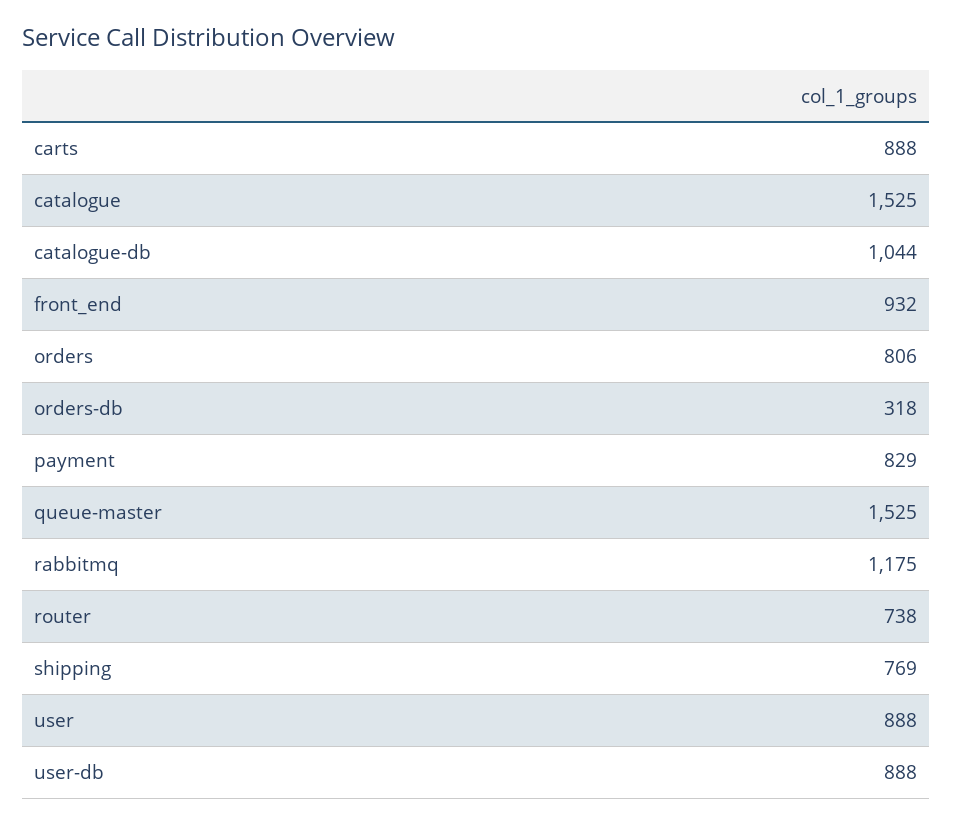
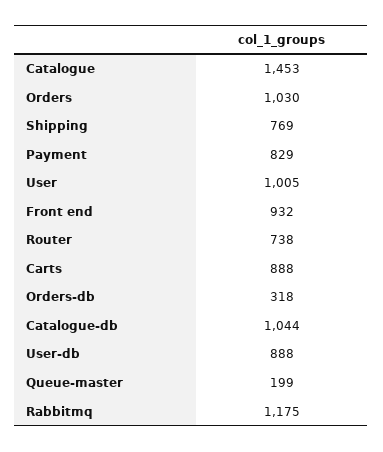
  {
    "carts": 888,
-   "catalogue": 1525,
+   "catalogue": 1453,
    "catalogue-db": 1044,
    "front_end": 932,
-   "orders": 806,
+   "orders": 1030,
    "orders-db": 318,
    "payment": 829,
-   "queue-master": 1525,
+   "queue-master": 199,
    "rabbitmq": 1175,
    "router": 738,
    "shipping": 769,
-   "user": 888,
+   "user": 1005,
    "user-db": 888
  }

